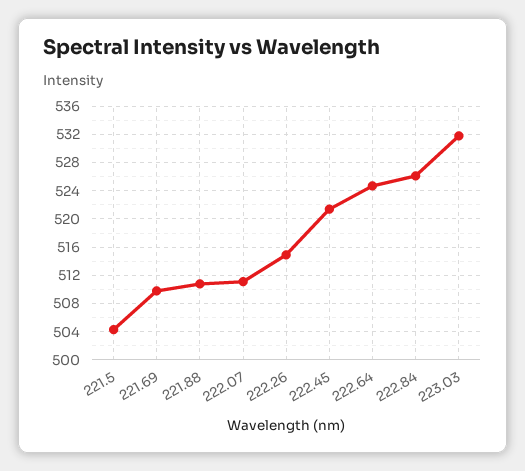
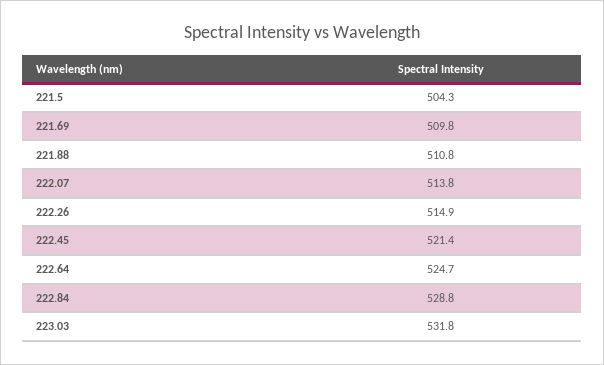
  {
    "221.5": 504.3,
    "221.69": 509.8,
    "221.88": 510.8,
-   "222.07": 511,
+   "222.07": 513.8,
    "222.26": 514.9,
    "222.45": 521.4,
    "222.64": 524.7,
-   "222.84": 526,
+   "222.84": 528.8,
    "223.03": 531.8
  }

